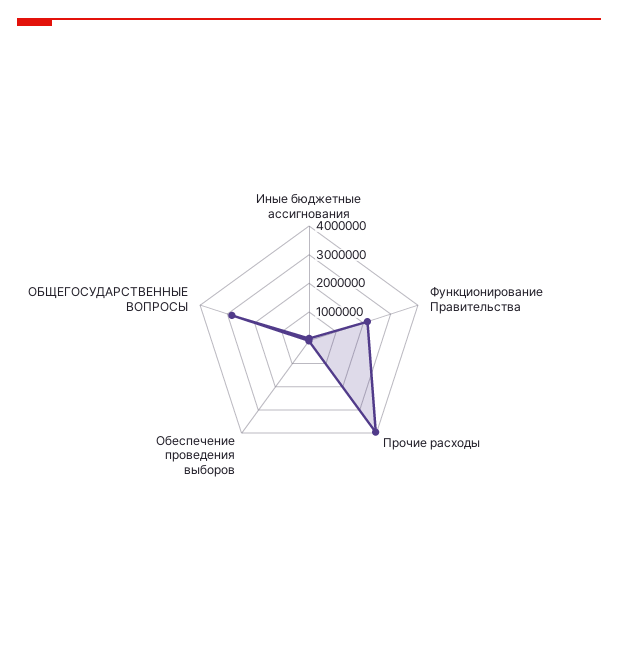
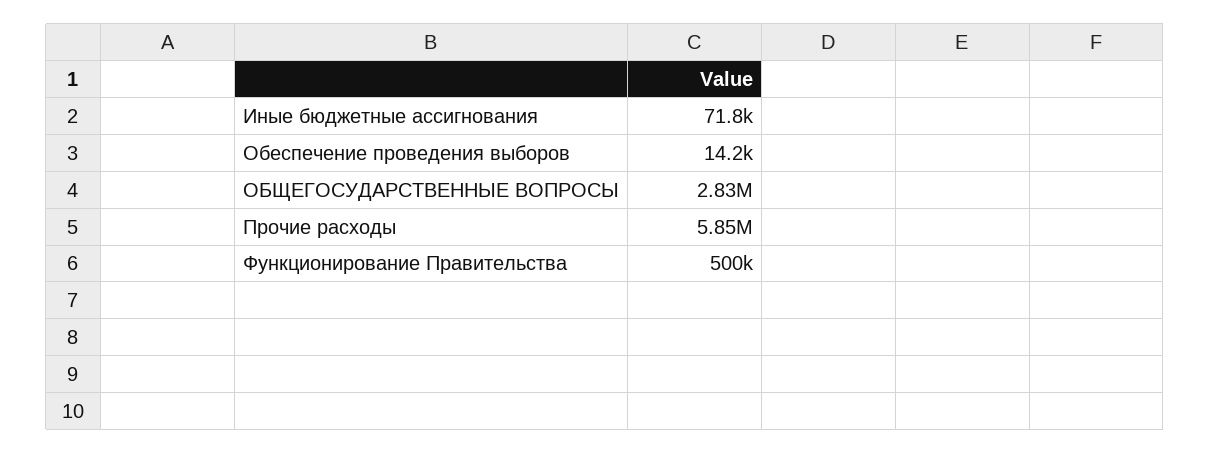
  {
    "Иные бюджетные ассигнования": 71800,
-   "Функционирование Правительства": 2000000,
+   "Функционирование Правительства": 500000,
-   "Прочие расходы": 4000000,
+   "Прочие расходы": 5850000,
    "Обеспечение проведения выборов": 14200,
    "ОБЩЕГОСУДАРСТВЕННЫЕ ВОПРОСЫ": 2830000
  }

